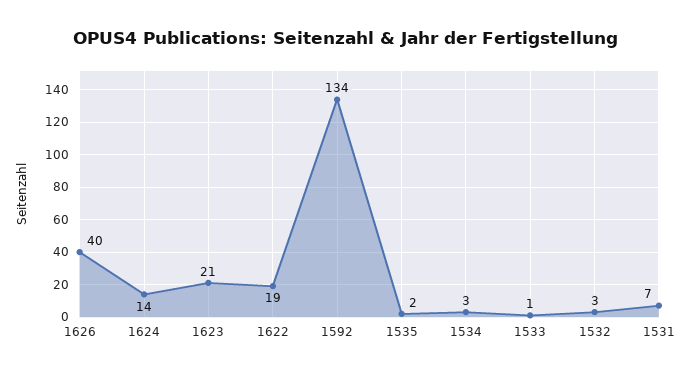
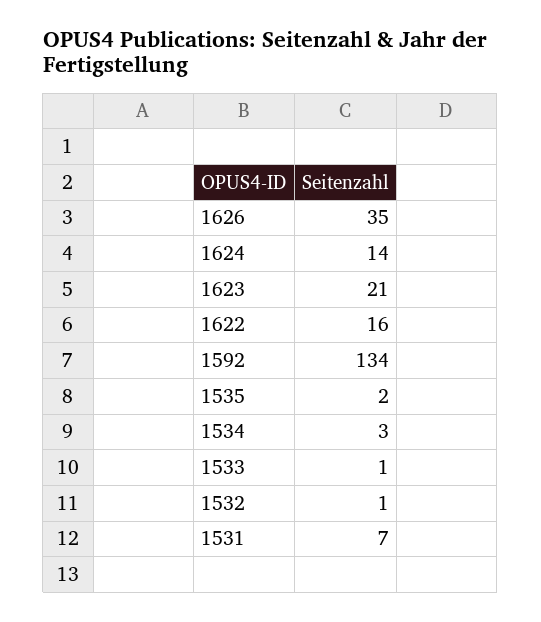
  {
-   "1626": 40,
+   "1626": 35,
    "1624": 14,
    "1623": 21,
-   "1622": 19,
+   "1622": 16,
    "1592": 134,
    "1535": 2,
    "1534": 3,
    "1533": 1,
-   "1532": 3,
+   "1532": 1,
    "1531": 7
  }

